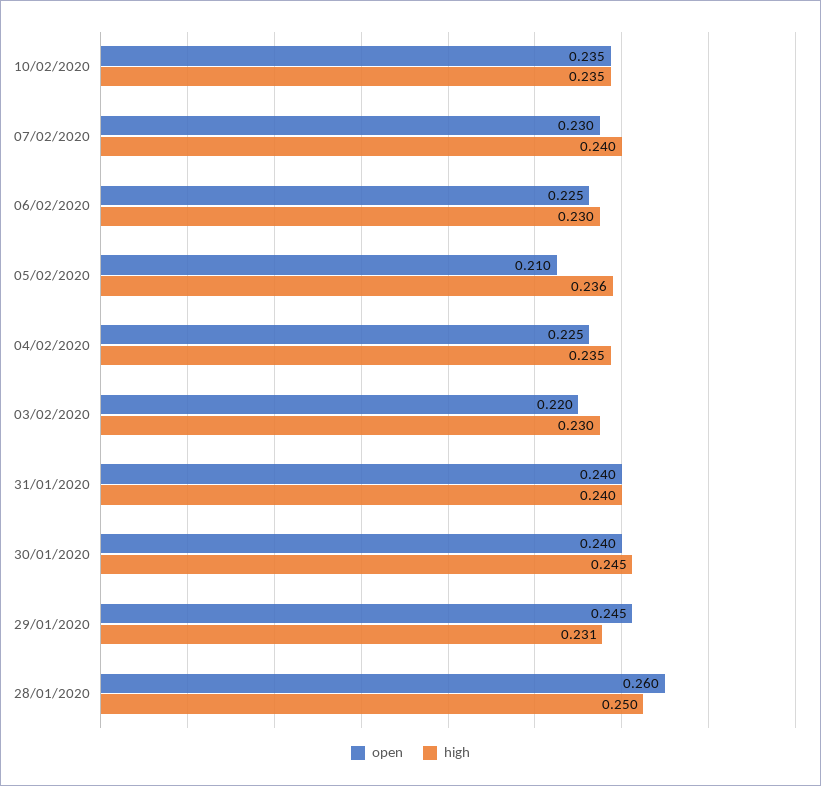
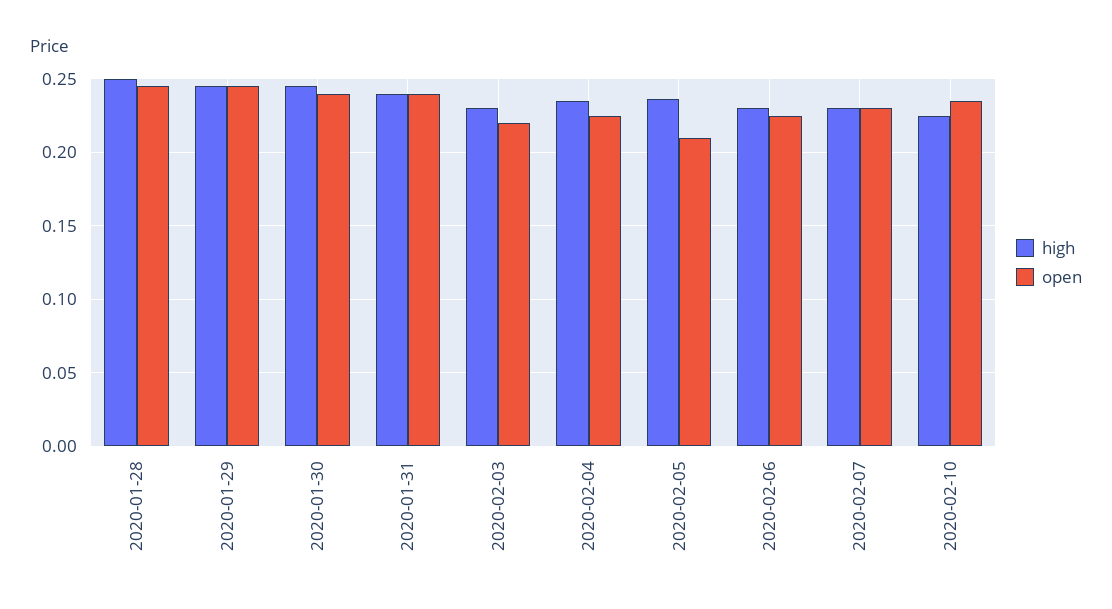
  {
    "open": {
      "10/02/2020": 0.235,
      "07/02/2020": 0.23,
      "06/02/2020": 0.225,
      "05/02/2020": 0.21,
      "04/02/2020": 0.225,
      "03/02/2020": 0.22,
      "31/01/2020": 0.24,
      "30/01/2020": 0.24,
      "29/01/2020": 0.245,
-     "28/01/2020": 0.26
+     "28/01/2020": 0.245
    },
    "high": {
-     "10/02/2020": 0.235,
+     "10/02/2020": 0.225,
-     "07/02/2020": 0.24,
+     "07/02/2020": 0.23,
      "06/02/2020": 0.23,
      "05/02/2020": 0.236,
      "04/02/2020": 0.235,
      "03/02/2020": 0.23,
      "31/01/2020": 0.24,
      "30/01/2020": 0.245,
-     "29/01/2020": 0.231,
+     "29/01/2020": 0.245,
      "28/01/2020": 0.25
    }
  }

